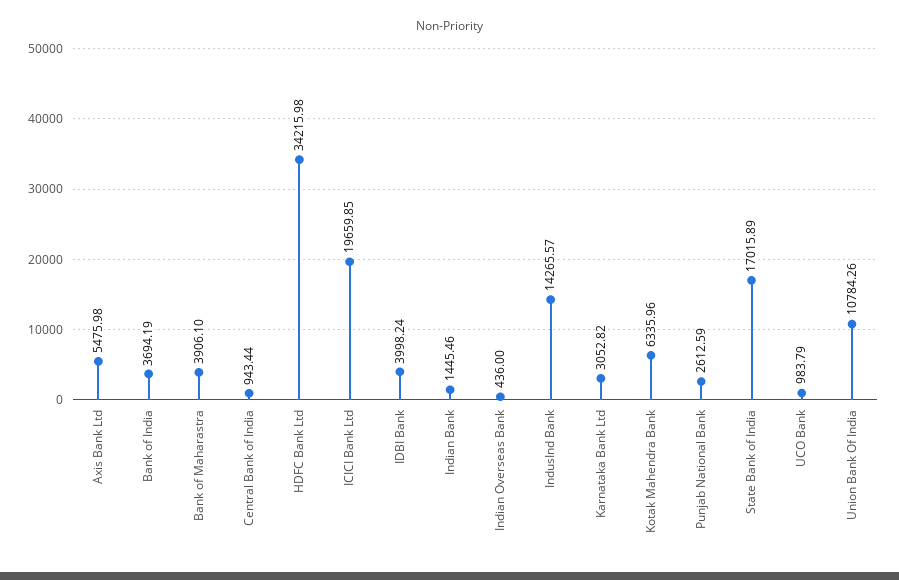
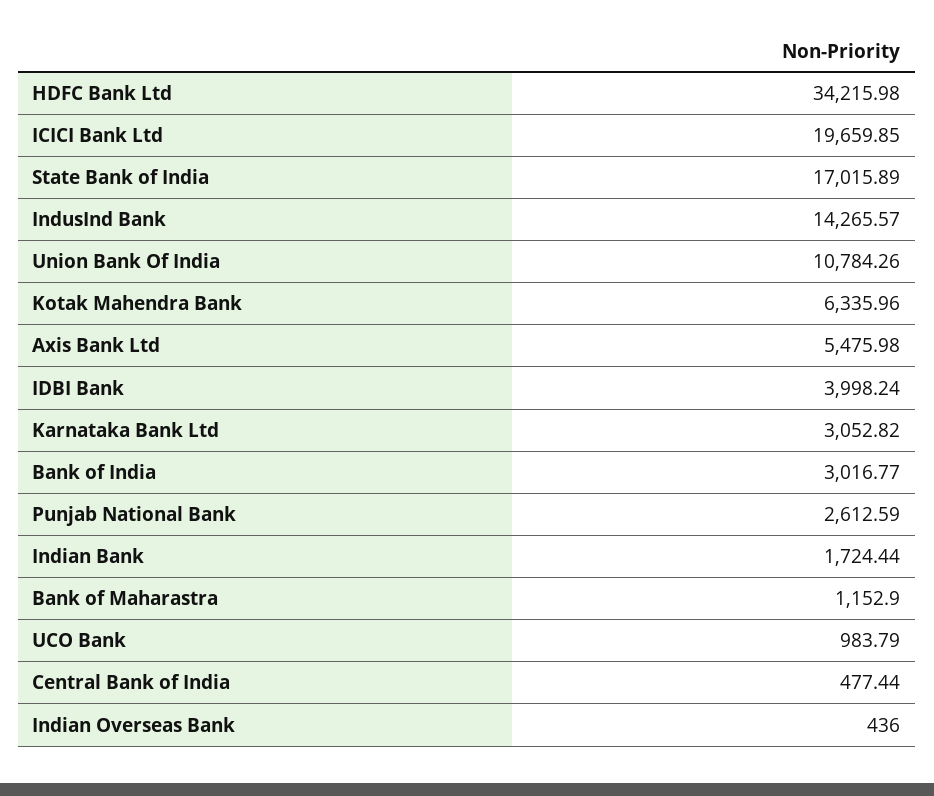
  {
    "Axis Bank Ltd": 5475.98,
-   "Bank of India": 3694.19,
+   "Bank of India": 3016.77,
-   "Bank of Maharastra": 3906.1,
+   "Bank of Maharastra": 1152.9,
-   "Central Bank of India": 943.44,
+   "Central Bank of India": 477.44,
    "HDFC Bank Ltd": 34215.98,
    "ICICI Bank Ltd": 19659.85,
    "IDBI Bank": 3998.24,
-   "Indian Bank": 1445.46,
+   "Indian Bank": 1724.44,
    "Indian Overseas Bank": 436,
    "IndusInd Bank": 14265.57,
    "Karnataka Bank Ltd": 3052.82,
    "Kotak Mahendra Bank": 6335.96,
    "Punjab National Bank": 2612.59,
    "State Bank of India": 17015.89,
    "UCO Bank": 983.79,
    "Union Bank Of India": 10784.26
  }

